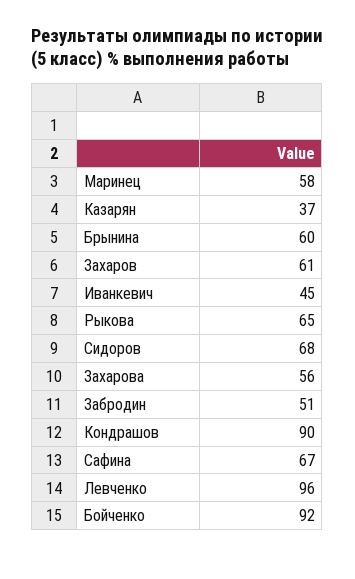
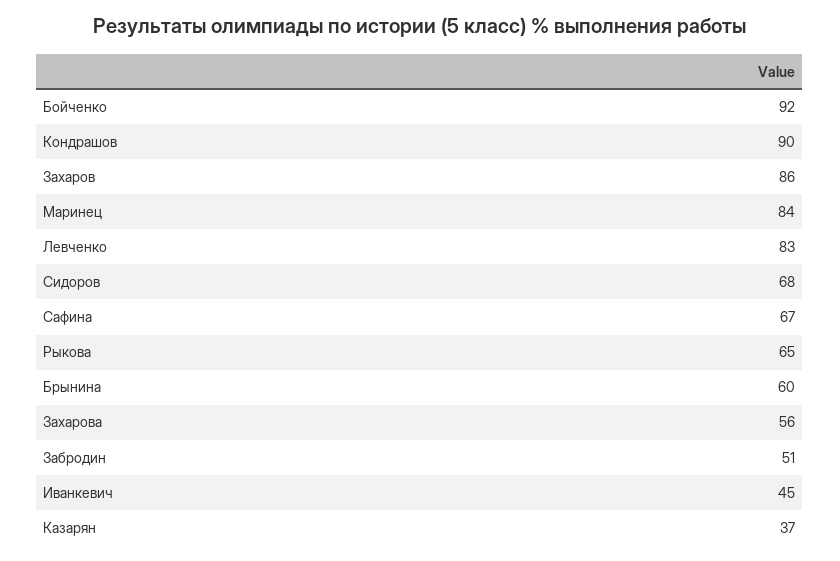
  {
-   "Маринец": 58,
+   "Маринец": 84,
    "Казарян": 37,
    "Брынина": 60,
-   "Захаров": 61,
+   "Захаров": 86,
    "Иванкевич": 45,
    "Рыкова": 65,
    "Сидоров": 68,
    "Захарова": 56,
    "Забродин": 51,
    "Кондрашов": 90,
    "Сафина": 67,
-   "Левченко": 96,
+   "Левченко": 83,
    "Бойченко": 92
  }

